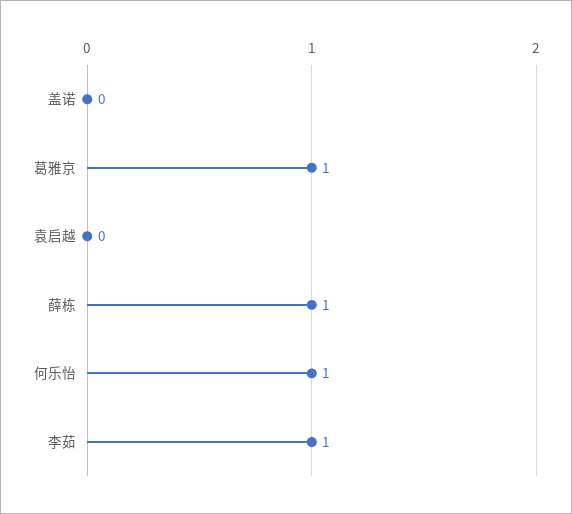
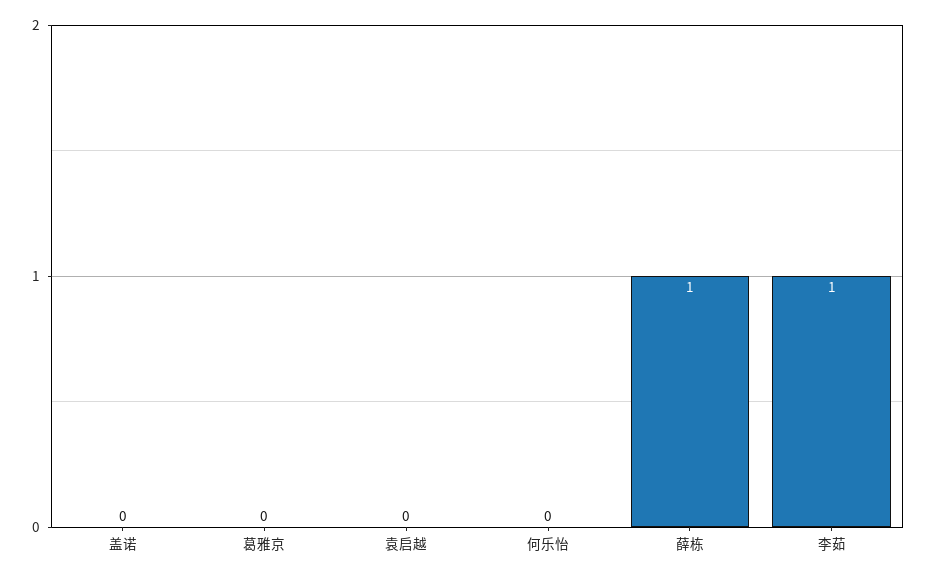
  {
    "盖诺": 0,
-   "葛雅京": 1,
+   "葛雅京": 0,
    "袁启越": 0,
    "薛栋": 1,
-   "何乐怡": 1,
+   "何乐怡": 0,
    "李茹": 1
  }

